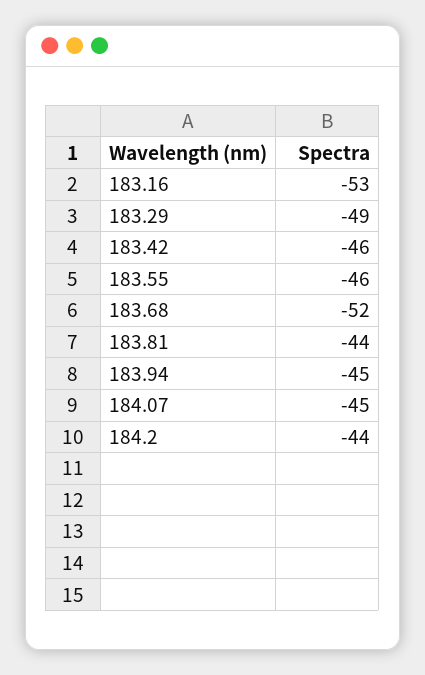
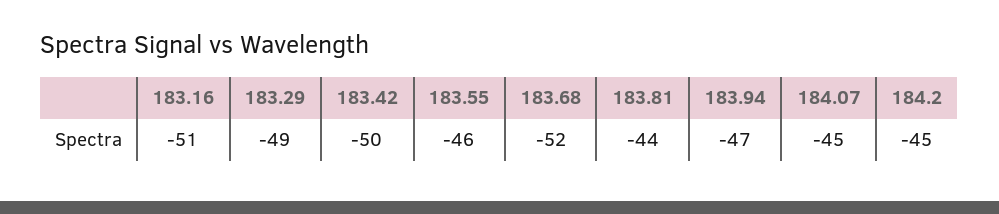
  {
-   "183.16": -53,
+   "183.16": -51,
    "183.29": -49,
-   "183.42": -46,
+   "183.42": -50,
    "183.55": -46,
    "183.68": -52,
    "183.81": -44,
-   "183.94": -45,
+   "183.94": -47,
    "184.07": -45,
-   "184.2": -44
+   "184.2": -45
  }

